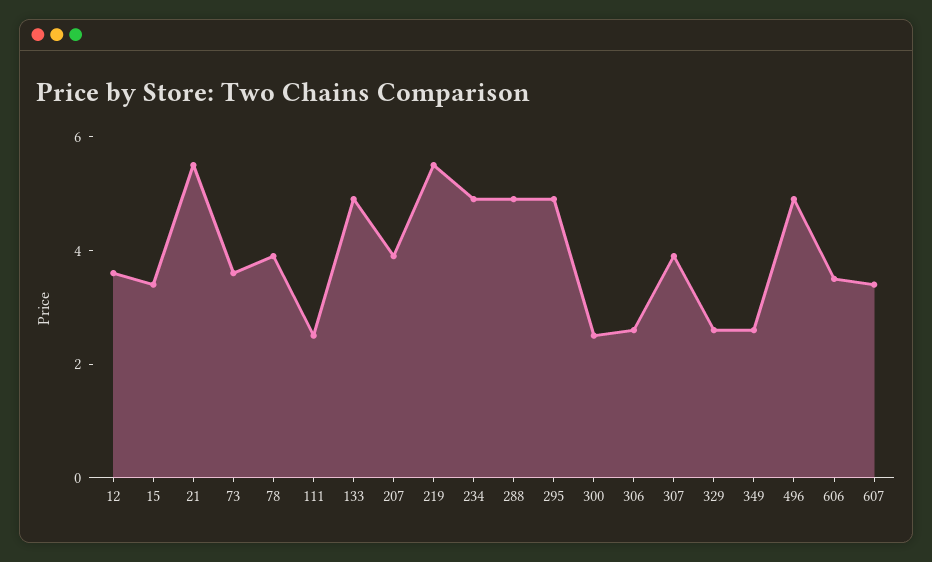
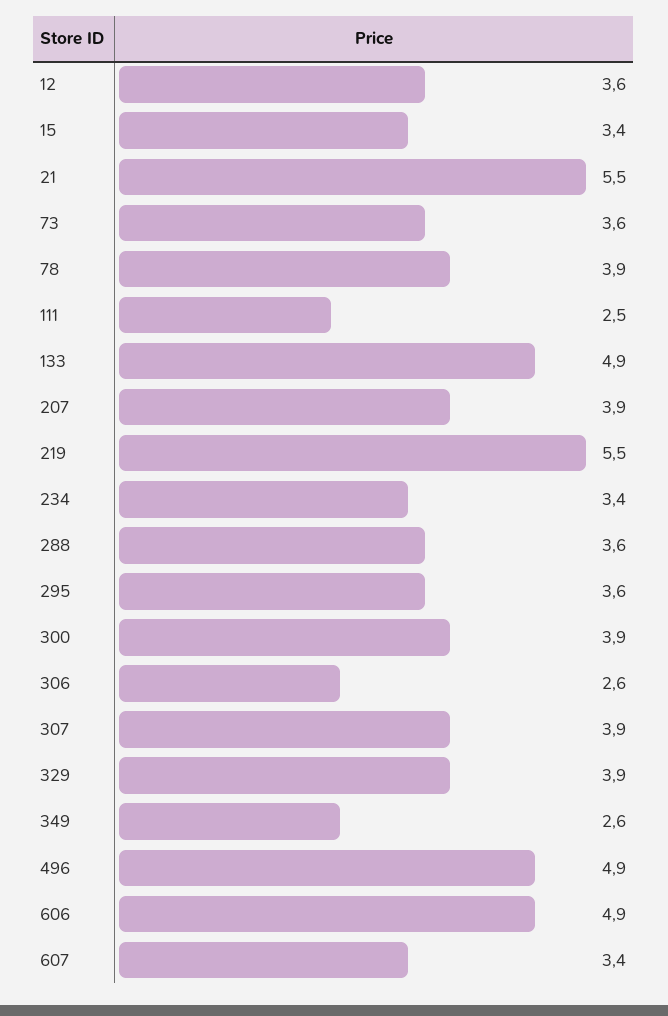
  {
    "12": 3.6,
    "15": 3.4,
    "21": 5.5,
    "73": 3.6,
    "78": 3.9,
    "111": 2.5,
    "133": 4.9,
    "207": 3.9,
    "219": 5.5,
-   "234": 5,
+   "234": 3.4,
-   "288": 5,
+   "288": 3.6,
-   "295": 5,
+   "295": 3.6,
-   "300": 2.5,
+   "300": 3.9,
    "306": 2.6,
    "307": 3.9,
-   "329": 2.5,
+   "329": 3.9,
    "349": 2.6,
    "496": 4.9,
-   "606": 3.5,
+   "606": 4.9,
    "607": 3.4
  }

